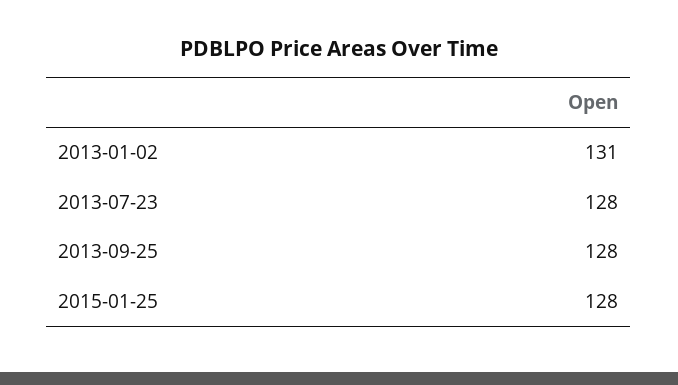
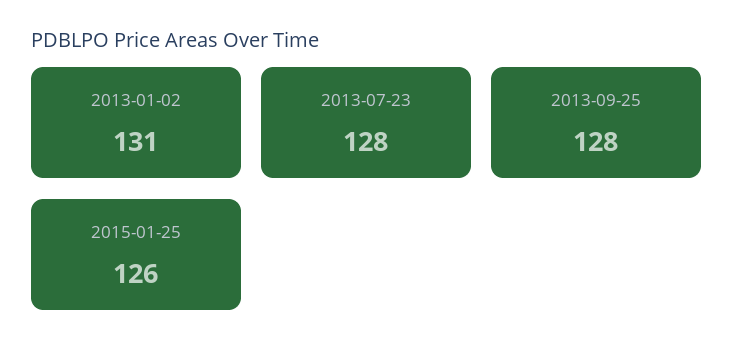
  {
    "2013-01-02": 131,
    "2013-07-23": 128,
    "2013-09-25": 128,
-   "2015-01-25": 128
+   "2015-01-25": 126
  }

